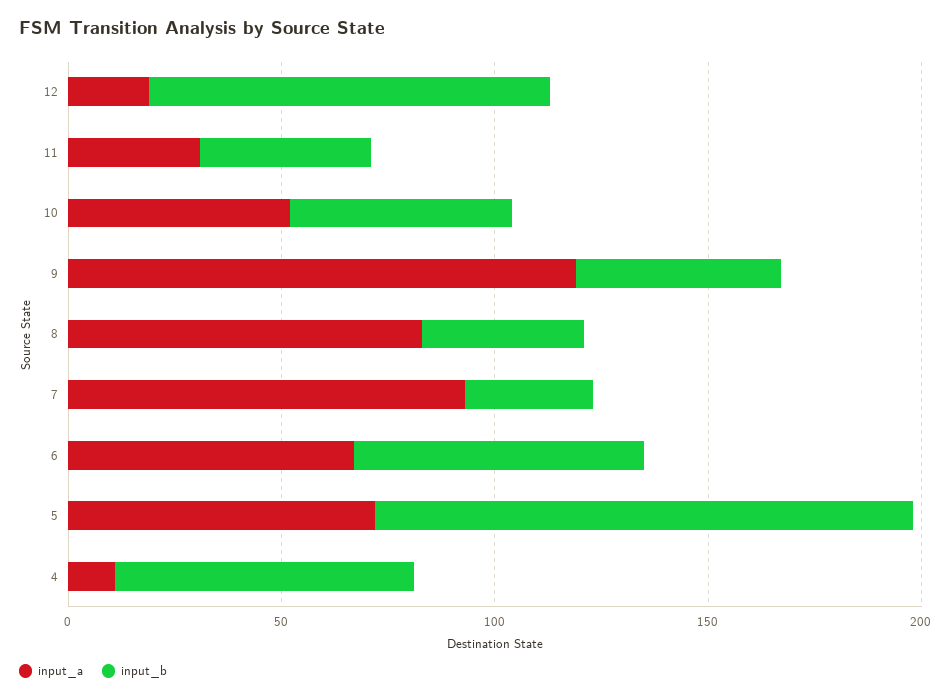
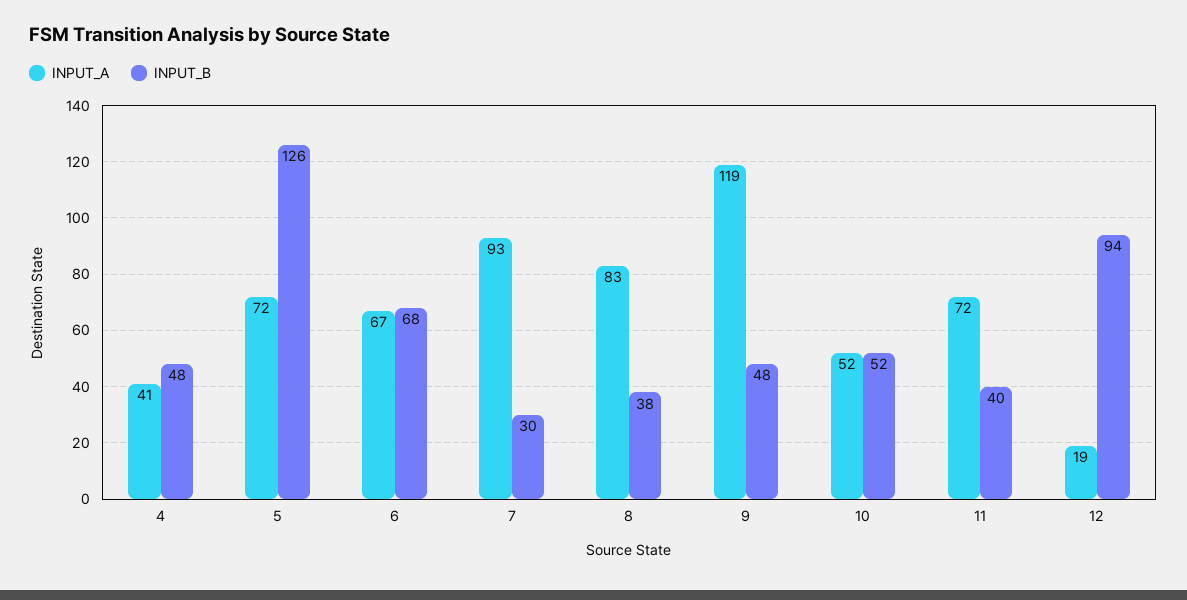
  {
    "input_a": {
      "12": 19,
-     "11": 30,
+     "11": 72,
      "10": 52,
      "9": 119,
      "8": 83,
      "7": 93,
      "6": 67,
      "5": 72,
-     "4": 10
+     "4": 41
    },
    "input_b": {
      "12": 94,
      "11": 40,
      "10": 52,
      "9": 48,
      "8": 38,
      "7": 30,
      "6": 68,
      "5": 126,
-     "4": 70
+     "4": 48
    }
  }

